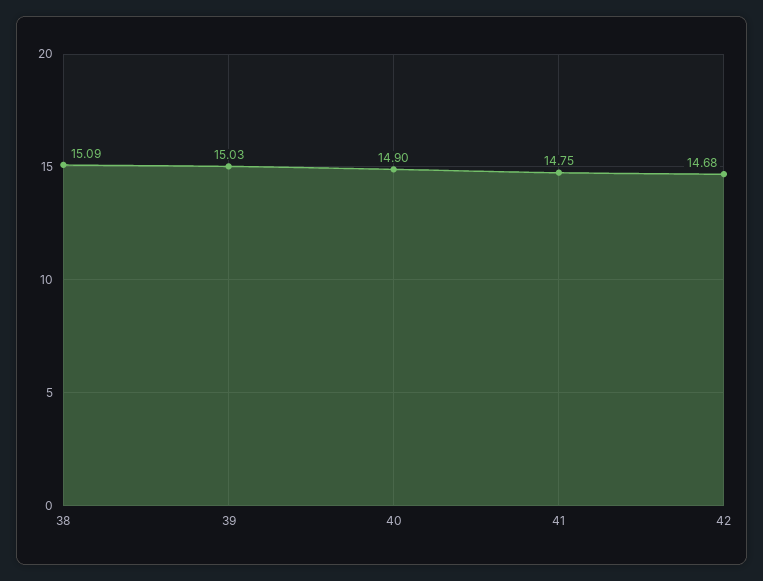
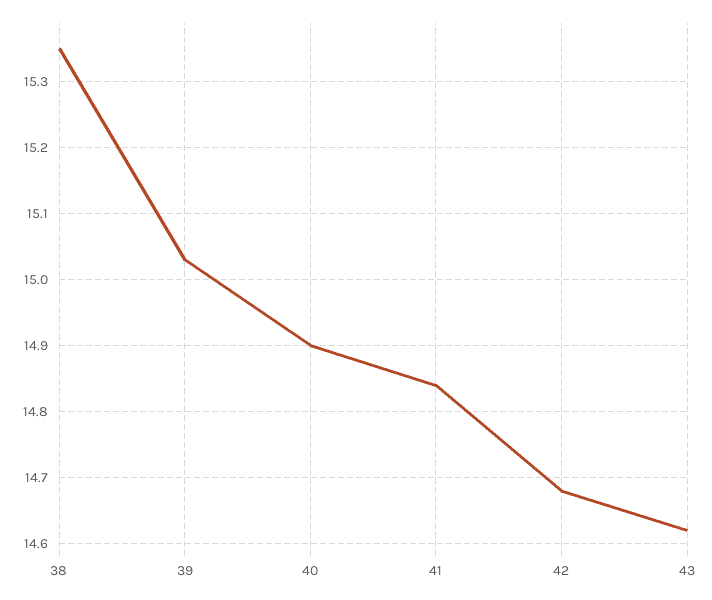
  {
-   "38": 15.09,
+   "38": 15.35,
    "39": 15.03,
    "40": 14.9,
-   "41": 14.75,
+   "41": 14.84,
-   "42": 14.68
+   "42": 14.68,
+   "43": 14.62
  }

